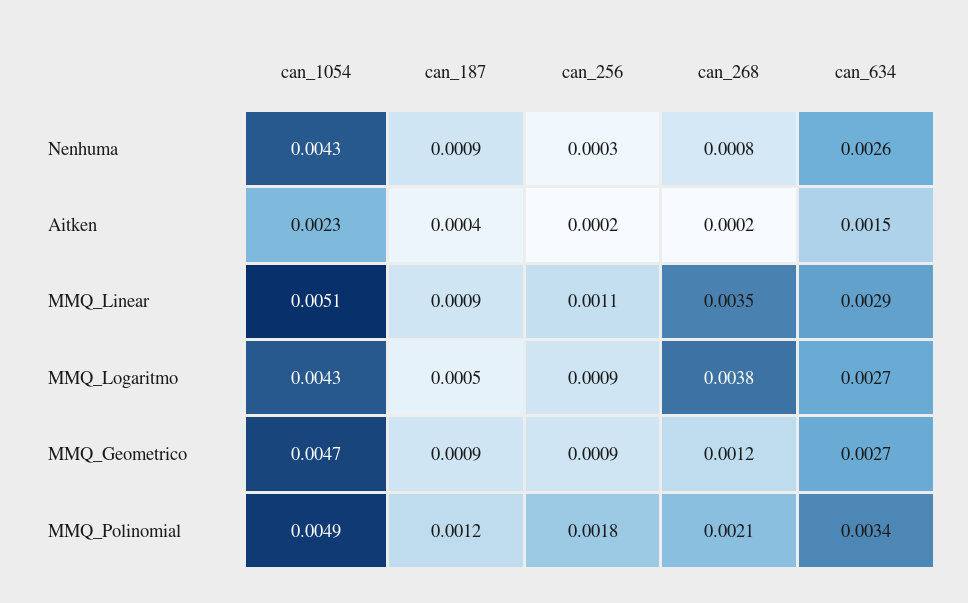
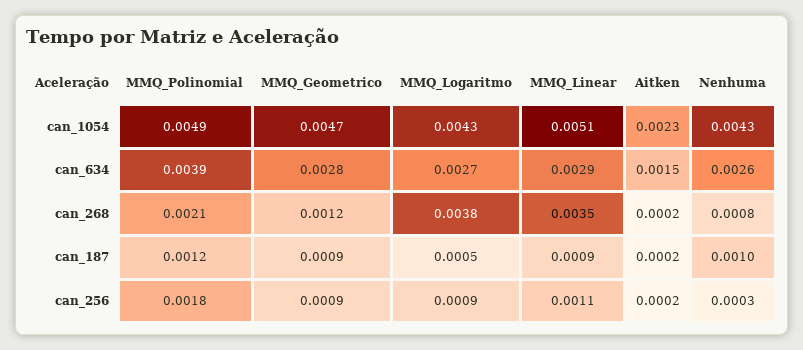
  {
    "can_1054": {
      "Nenhuma": 0.0043,
      "Aitken": 0.0023,
      "MMQ_Linear": 0.0051,
      "MMQ_Logaritmo": 0.0043,
      "MMQ_Geometrico": 0.0047,
      "MMQ_Polinomial": 0.0049
    },
    "can_187": {
-     "Nenhuma": 0.0009,
+     "Nenhuma": 0.001,
-     "Aitken": 0.0004,
+     "Aitken": 0.0002,
      "MMQ_Linear": 0.0009,
      "MMQ_Logaritmo": 0.0005,
      "MMQ_Geometrico": 0.0009,
      "MMQ_Polinomial": 0.0012
    },
    "can_256": {
      "Nenhuma": 0.0003,
      "Aitken": 0.0002,
      "MMQ_Linear": 0.0011,
      "MMQ_Logaritmo": 0.0009,
      "MMQ_Geometrico": 0.0009,
      "MMQ_Polinomial": 0.0018
    },
    "can_268": {
      "Nenhuma": 0.0008,
      "Aitken": 0.0002,
      "MMQ_Linear": 0.0035,
      "MMQ_Logaritmo": 0.0038,
      "MMQ_Geometrico": 0.0012,
      "MMQ_Polinomial": 0.0021
    },
    "can_634": {
      "Nenhuma": 0.0026,
      "Aitken": 0.0015,
      "MMQ_Linear": 0.0029,
      "MMQ_Logaritmo": 0.0027,
-     "MMQ_Geometrico": 0.0027,
+     "MMQ_Geometrico": 0.0028,
-     "MMQ_Polinomial": 0.0034
+     "MMQ_Polinomial": 0.0039
    }
  }

